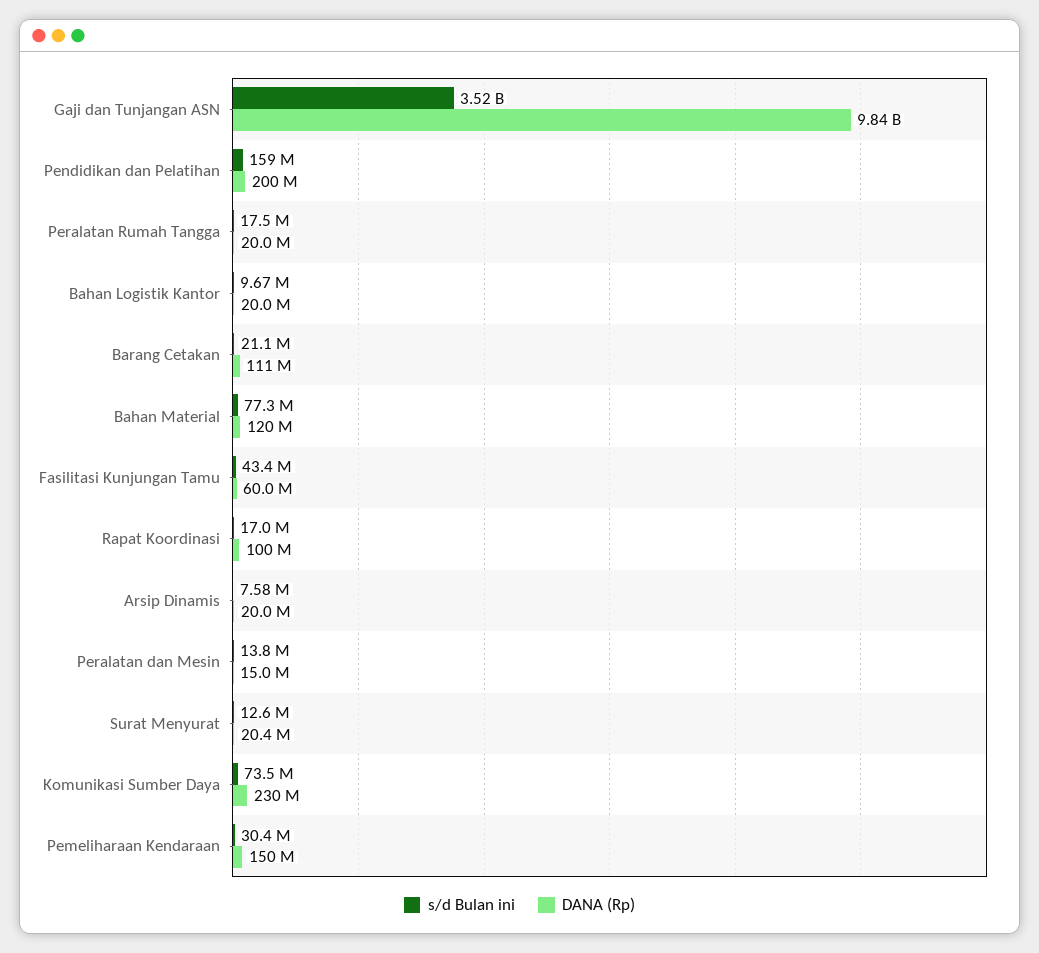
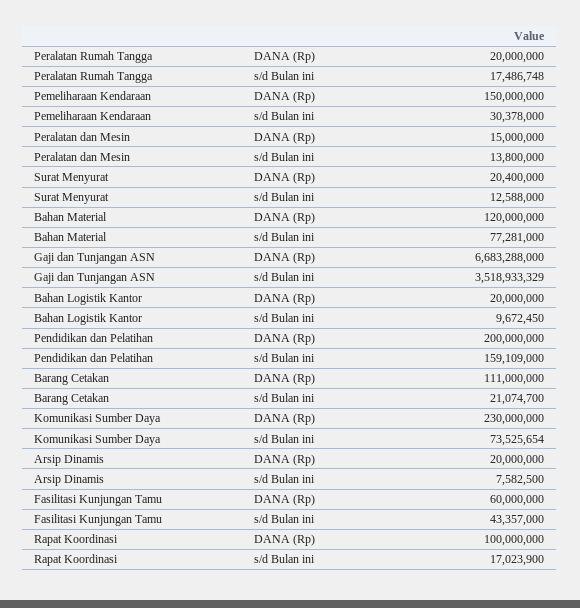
  {
    "s/d Bulan ini": {
      "Gaji dan Tunjangan ASN": 3518933329,
      "Pendidikan dan Pelatihan": 159109000,
      "Peralatan Rumah Tangga": 17486748,
      "Bahan Logistik Kantor": 9672450,
      "Barang Cetakan": 21074700,
      "Bahan Material": 77281000,
      "Fasilitasi Kunjungan Tamu": 43357000,
      "Rapat Koordinasi": 17023900,
      "Arsip Dinamis": 7582500,
      "Peralatan dan Mesin": 13800000,
      "Surat Menyurat": 12588000,
      "Komunikasi Sumber Daya": 73525654,
      "Pemeliharaan Kendaraan": 30378000
    },
    "DANA (Rp)": {
-     "Gaji dan Tunjangan ASN": 9840000000,
+     "Gaji dan Tunjangan ASN": 6683288000,
      "Pendidikan dan Pelatihan": 200000000,
      "Peralatan Rumah Tangga": 20000000,
      "Bahan Logistik Kantor": 20000000,
      "Barang Cetakan": 111000000,
      "Bahan Material": 120000000,
      "Fasilitasi Kunjungan Tamu": 60000000,
      "Rapat Koordinasi": 100000000,
      "Arsip Dinamis": 20000000,
      "Peralatan dan Mesin": 15000000,
      "Surat Menyurat": 20400000,
      "Komunikasi Sumber Daya": 230000000,
      "Pemeliharaan Kendaraan": 150000000
    }
  }

